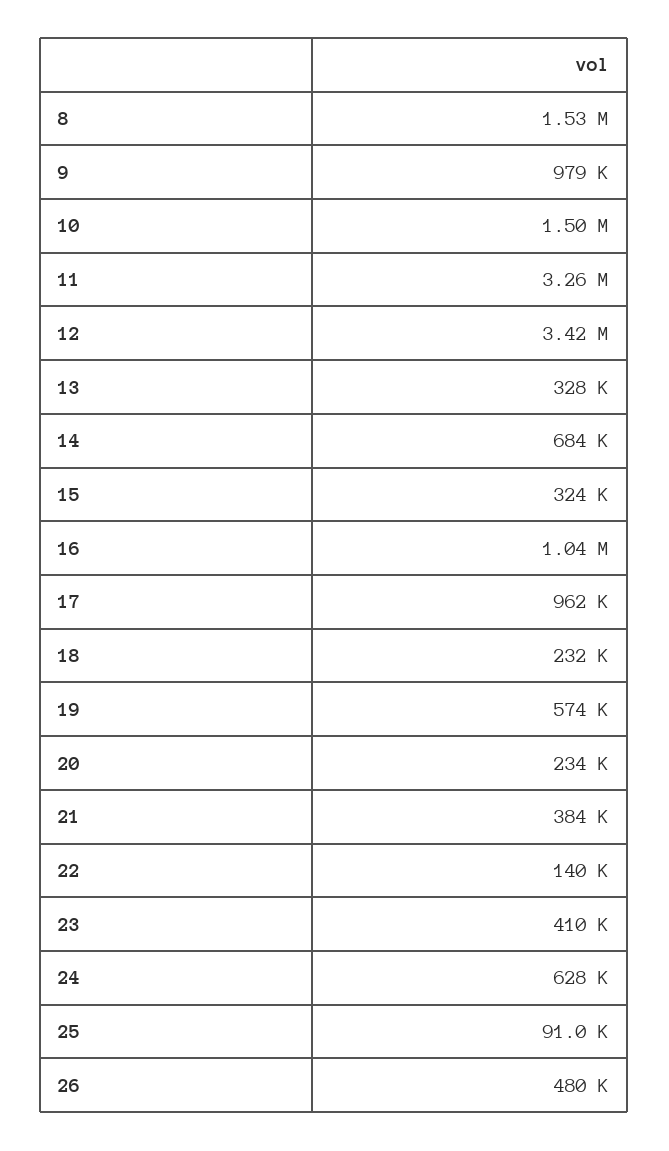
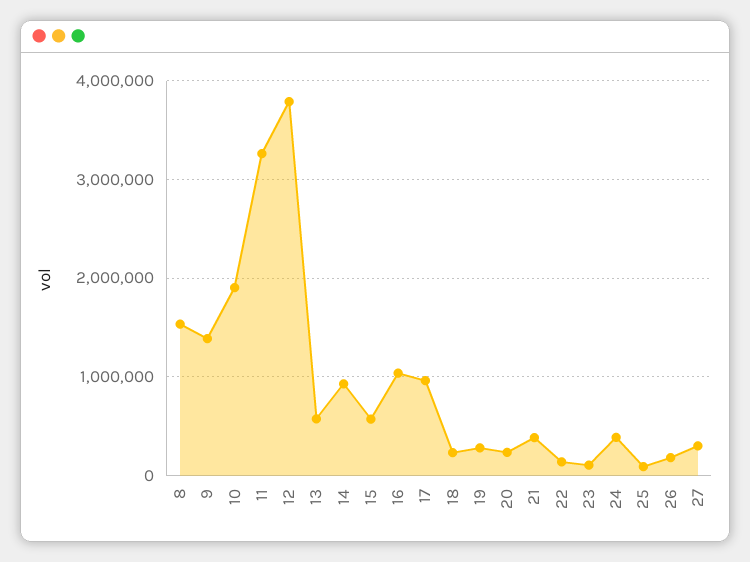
  {
    "8": 1530000,
-   "9": 979000,
+   "9": 1400000,
-   "10": 1500000,
+   "10": 1900000,
    "11": 3260000,
-   "12": 3420000,
+   "12": 3800000,
-   "13": 328000,
+   "13": 600000,
-   "14": 684000,
+   "14": 900000,
-   "15": 324000,
+   "15": 600000,
    "16": 1040000,
    "17": 962000,
    "18": 232000,
-   "19": 574000,
+   "19": 300000,
    "20": 234000,
    "21": 384000,
    "22": 140000,
-   "23": 410000,
+   "23": 100000,
-   "24": 628000,
+   "24": 400000,
    "25": 91000,
-   "26": 480000
+   "26": 200000,
+   "27": 300000
  }

